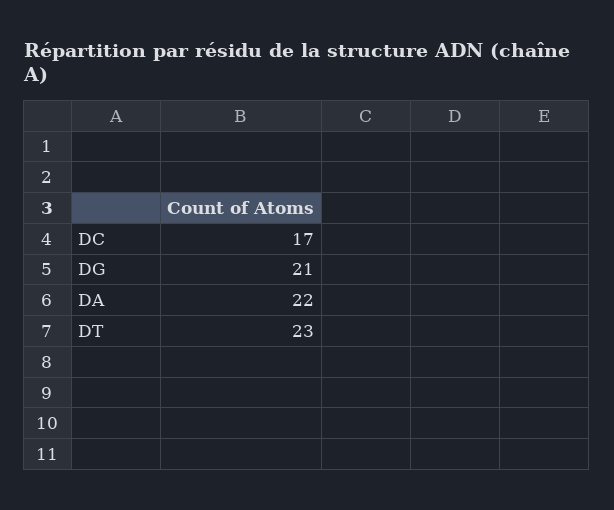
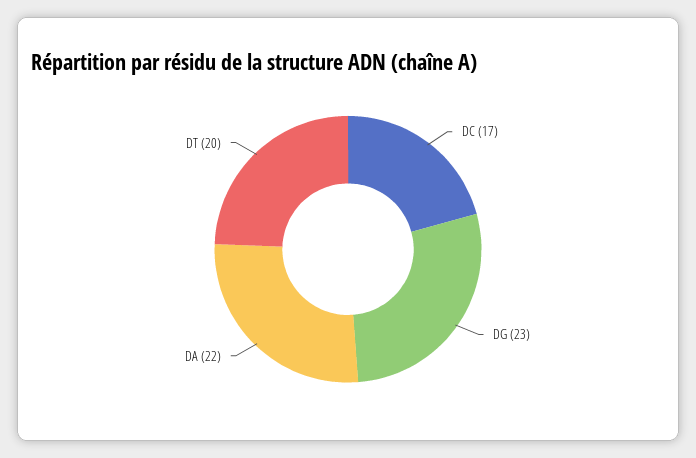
  {
    "DC": 17,
-   "DG": 21,
+   "DG": 23,
    "DA": 22,
-   "DT": 23
+   "DT": 20
  }

